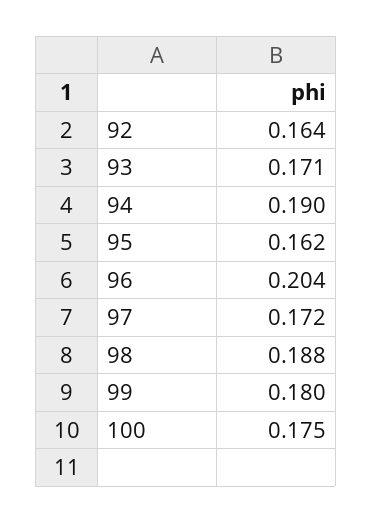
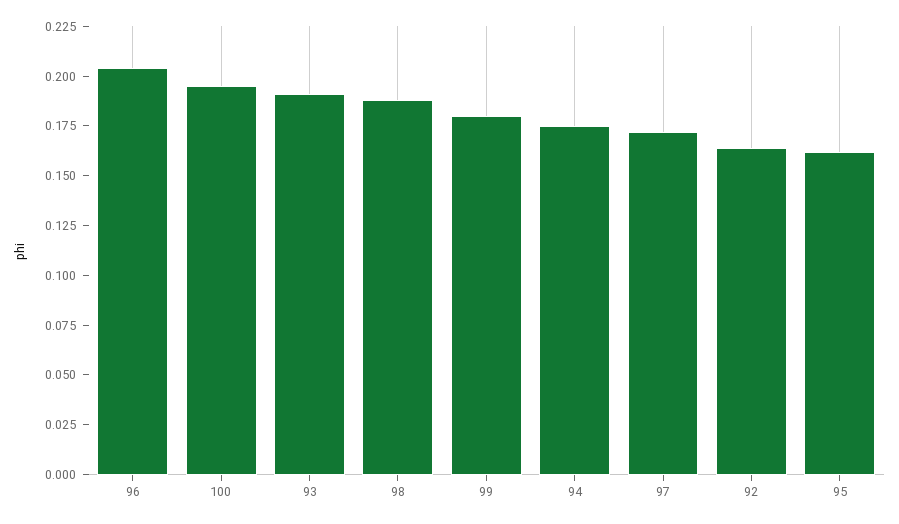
  {
    "92": 0.164,
-   "93": 0.171,
+   "93": 0.19,
-   "94": 0.19,
+   "94": 0.175,
    "95": 0.162,
    "96": 0.204,
    "97": 0.172,
    "98": 0.188,
    "99": 0.18,
-   "100": 0.175
+   "100": 0.195
  }

